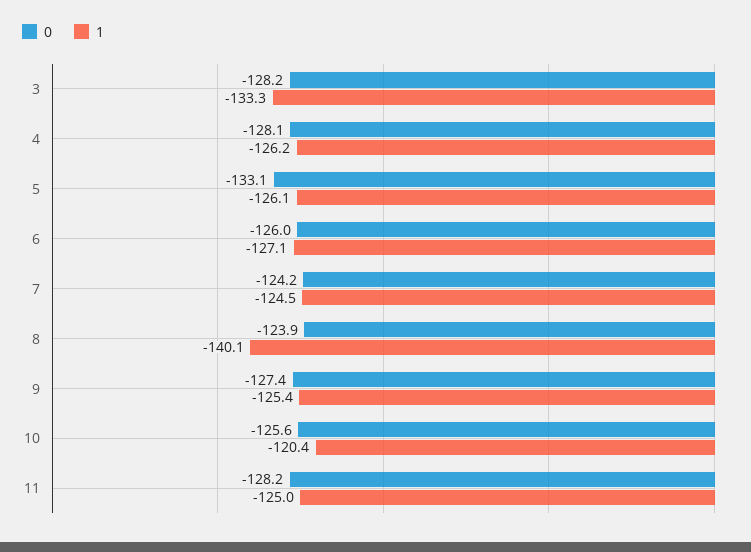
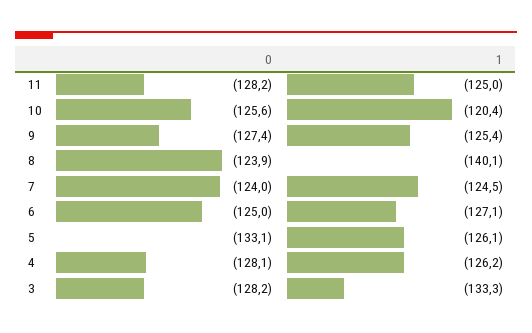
  {
    "0": {
      "3": -128.2,
      "4": -128.1,
      "5": -133.1,
-     "6": -126,
+     "6": -125,
-     "7": -124.2,
+     "7": -124,
      "8": -123.9,
      "9": -127.4,
      "10": -125.6,
      "11": -128.2
    },
    "1": {
      "3": -133.3,
      "4": -126.2,
      "5": -126.1,
      "6": -127.1,
      "7": -124.5,
      "8": -140.1,
      "9": -125.4,
      "10": -120.4,
      "11": -125
    }
  }

